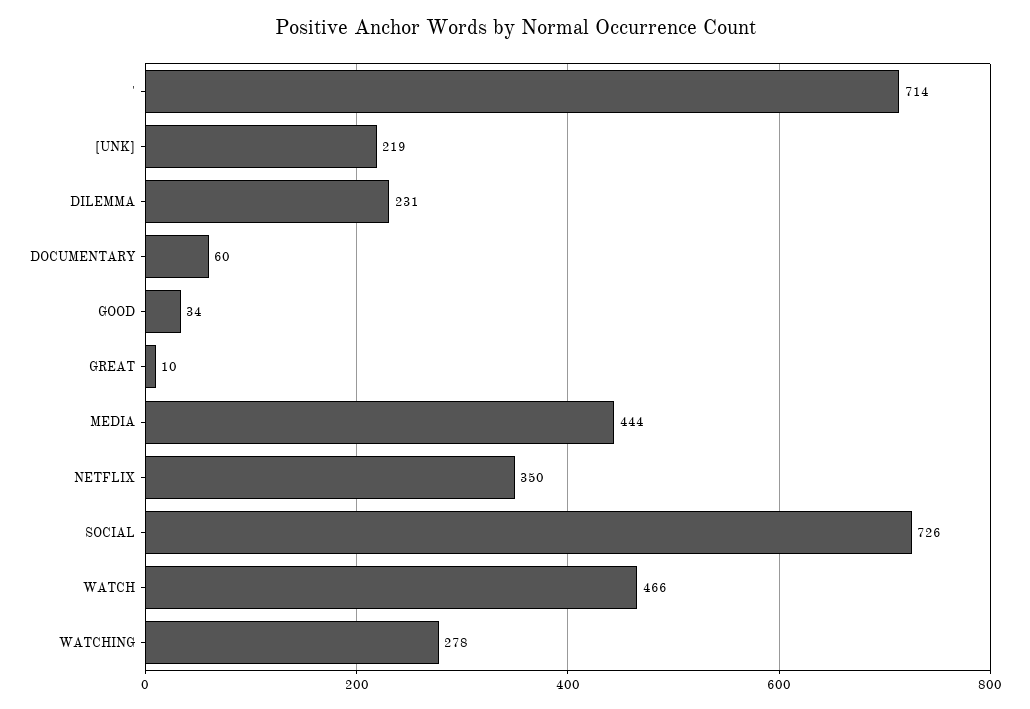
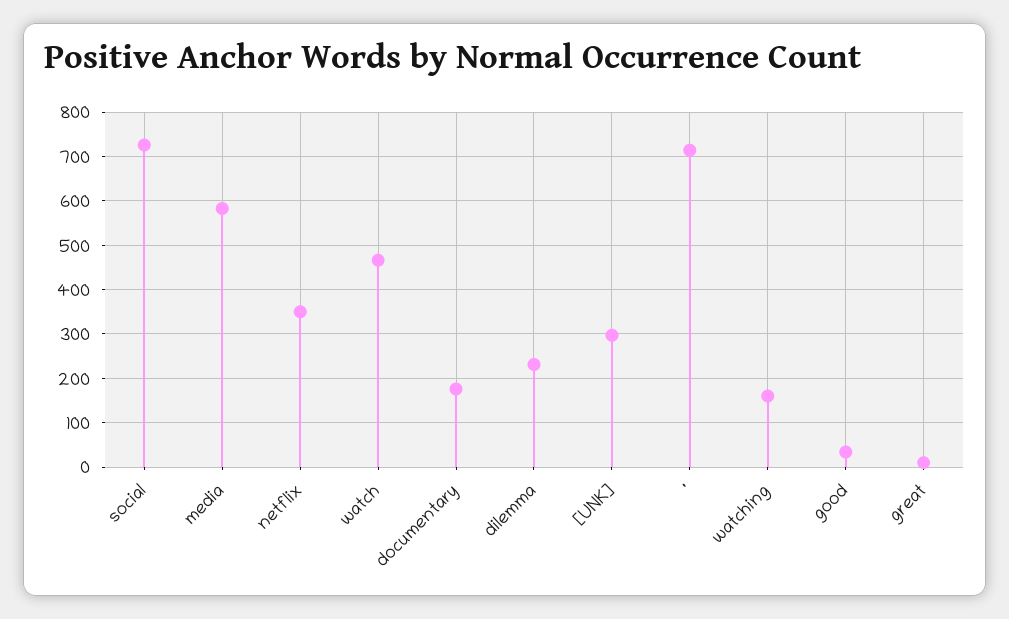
  {
    "'": 714,
-   "[UNK]": 219,
+   "[UNK]": 300,
    "DILEMMA": 231,
-   "DOCUMENTARY": 60,
+   "DOCUMENTARY": 180,
    "GOOD": 34,
    "GREAT": 10,
-   "MEDIA": 444,
+   "MEDIA": 580,
    "NETFLIX": 350,
    "SOCIAL": 726,
    "WATCH": 466,
-   "WATCHING": 278
+   "WATCHING": 160
  }

